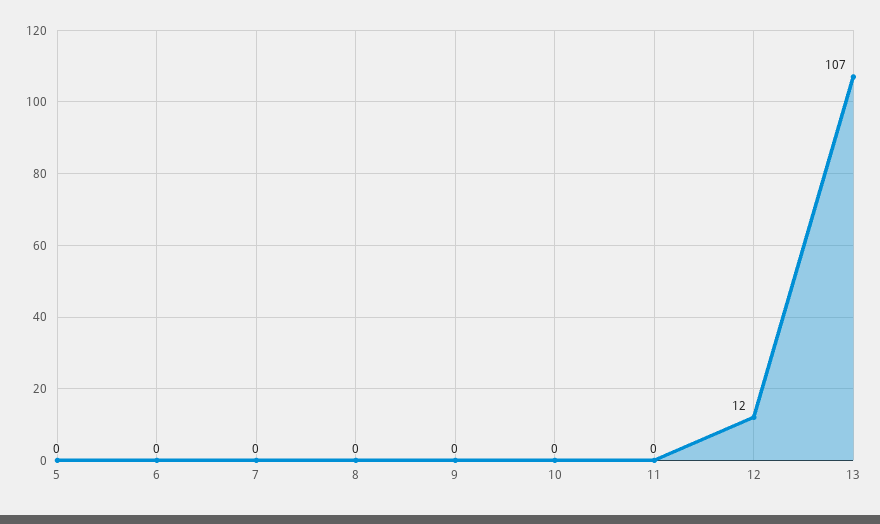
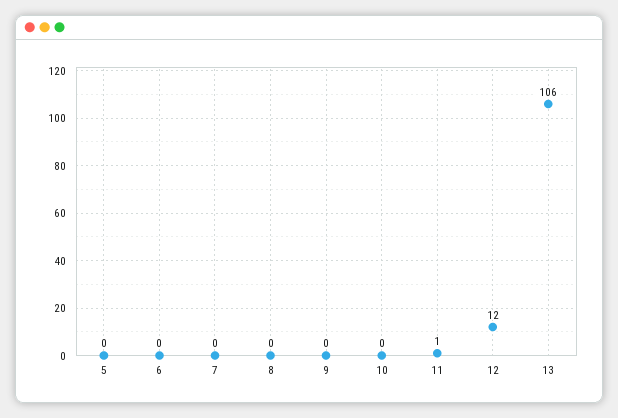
  {
    "5": 0,
    "6": 0,
    "7": 0,
    "8": 0,
    "9": 0,
    "10": 0,
-   "11": 0,
+   "11": 1,
    "12": 12,
-   "13": 107
+   "13": 106
  }

